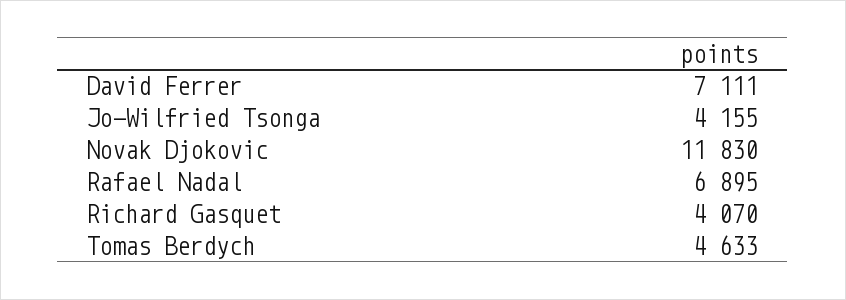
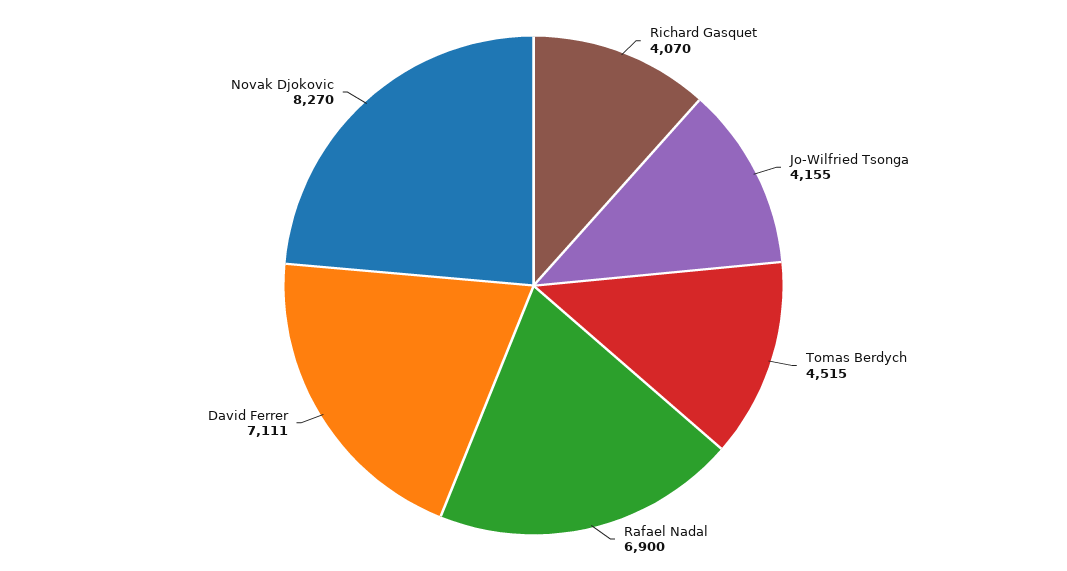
  {
    "David Ferrer": 7111,
    "Jo-Wilfried Tsonga": 4155,
-   "Novak Djokovic": 11830,
+   "Novak Djokovic": 8270,
-   "Rafael Nadal": 6895,
+   "Rafael Nadal": 6900,
    "Richard Gasquet": 4070,
-   "Tomas Berdych": 4633
+   "Tomas Berdych": 4515
  }

